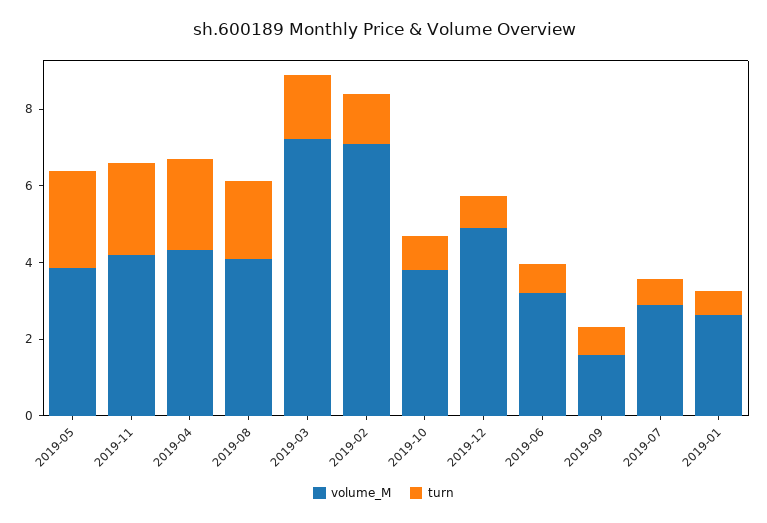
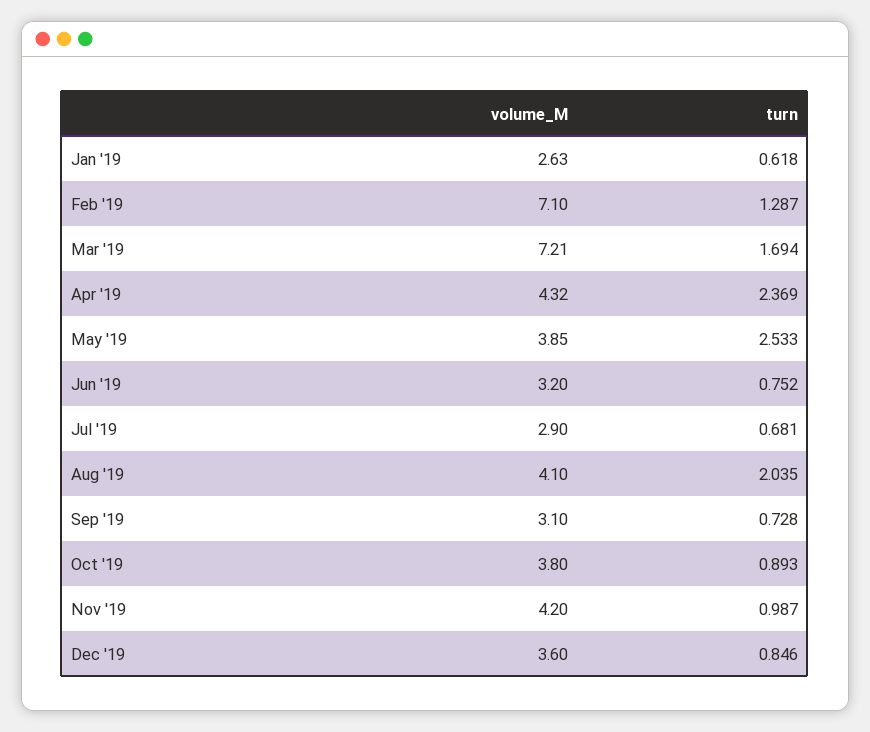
  {
    "volume_M": {
      "2019-05": 3.85,
      "2019-11": 4.2,
      "2019-04": 4.32,
      "2019-08": 4.1,
      "2019-03": 7.21,
      "2019-02": 7.1,
      "2019-10": 3.8,
-     "2019-12": 5,
+     "2019-12": 3.6,
      "2019-06": 3.2,
-     "2019-09": 1.5,
+     "2019-09": 3.1,
      "2019-07": 2.9,
      "2019-01": 2.63
    },
    "turn": {
      "2019-05": 2.533,
-     "2019-11": 2.5,
+     "2019-11": 0.987,
      "2019-04": 2.369,
      "2019-08": 2.035,
      "2019-03": 1.694,
      "2019-02": 1.287,
      "2019-10": 0.893,
      "2019-12": 0.846,
      "2019-06": 0.752,
      "2019-09": 0.728,
      "2019-07": 0.681,
      "2019-01": 0.618
    }
  }

